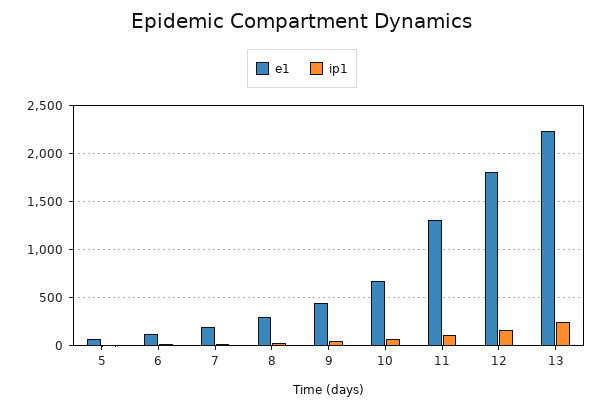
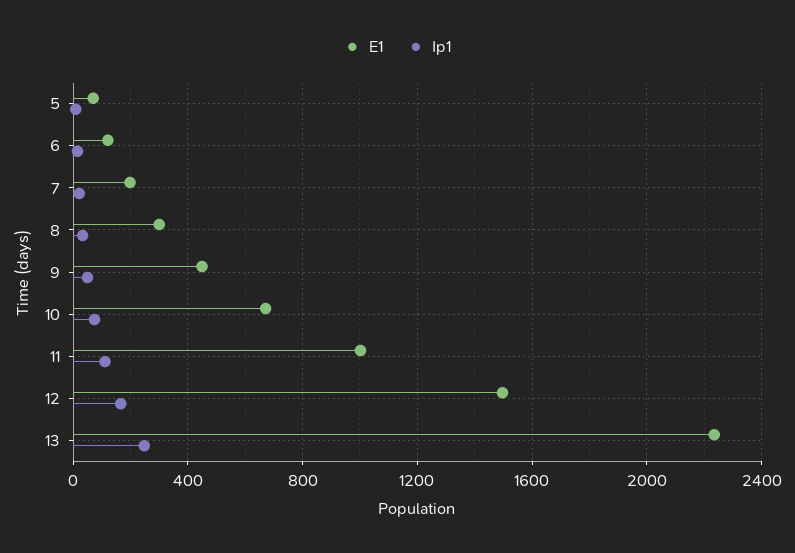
  {
    "e1": {
      "5": 50,
      "6": 100,
      "7": 200,
      "8": 300,
      "9": 450,
      "10": 650,
-     "11": 1300,
+     "11": 1000,
-     "12": 1800,
+     "12": 1500,
      "13": 2250
    },
    "ip1": {
      "5": 0,
      "6": 0,
      "7": 0,
      "8": 50,
      "9": 50,
      "10": 50,
      "11": 100,
      "12": 150,
      "13": 250
    }
  }

